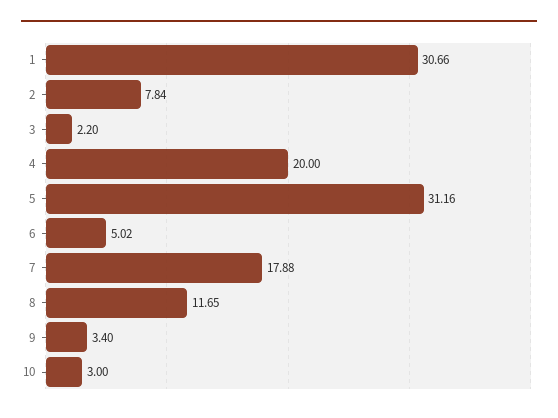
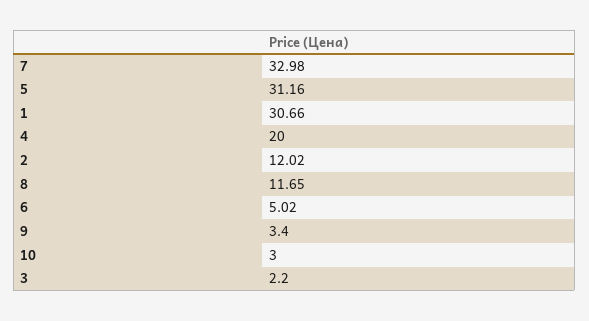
  {
    "1": 30.66,
-   "2": 7.84,
+   "2": 12.02,
    "3": 2.2,
    "4": 20,
    "5": 31.16,
    "6": 5.02,
-   "7": 17.88,
+   "7": 32.98,
    "8": 11.65,
    "9": 3.4,
    "10": 3
  }

